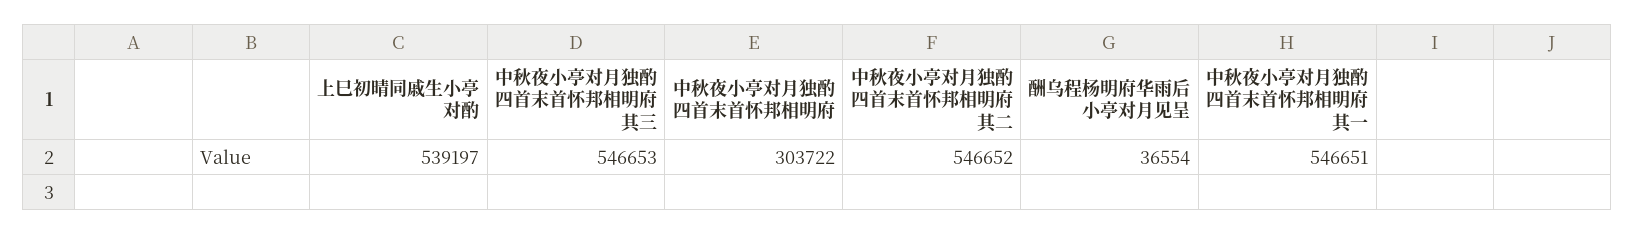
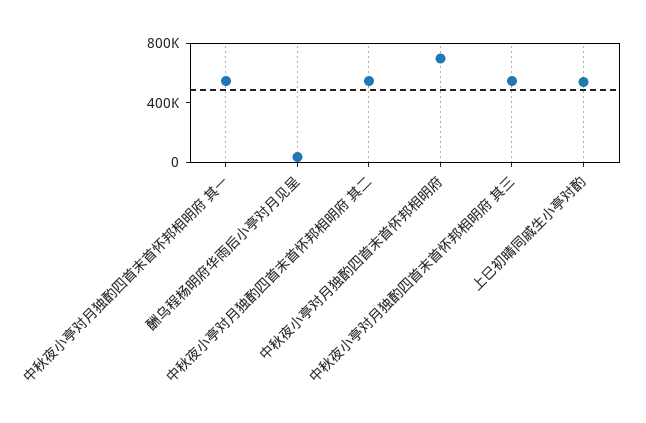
  {
    "上巳初晴同戚生小亭对酌": 539197,
    "中秋夜小亭对月独酌四首末首怀邦相明府 其三": 546653,
-   "中秋夜小亭对月独酌四首末首怀邦相明府": 303722,
+   "中秋夜小亭对月独酌四首末首怀邦相明府": 700000,
    "中秋夜小亭对月独酌四首末首怀邦相明府 其二": 546652,
    "酬乌程杨明府华雨后小亭对月见呈": 36554,
    "中秋夜小亭对月独酌四首末首怀邦相明府 其一": 546651
  }

